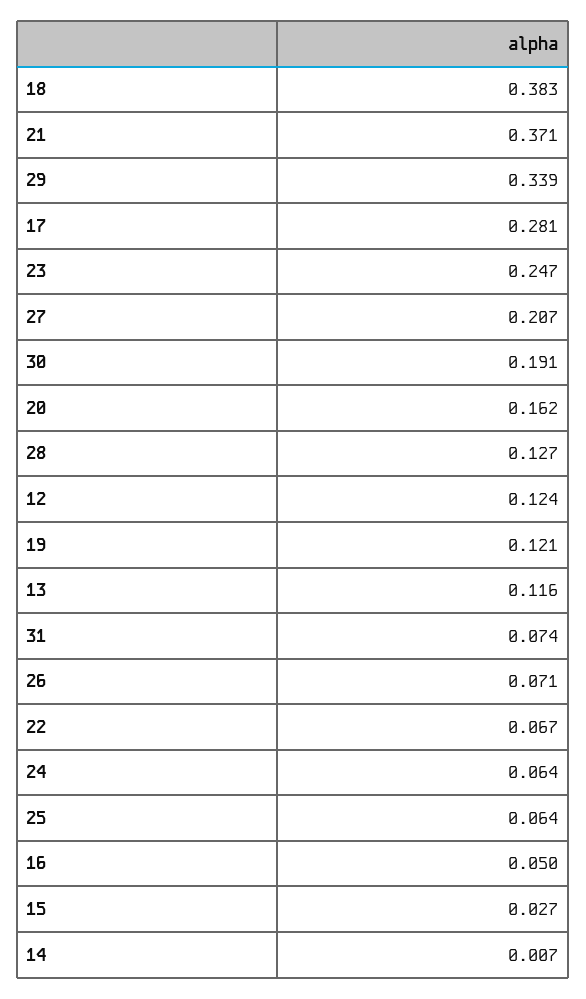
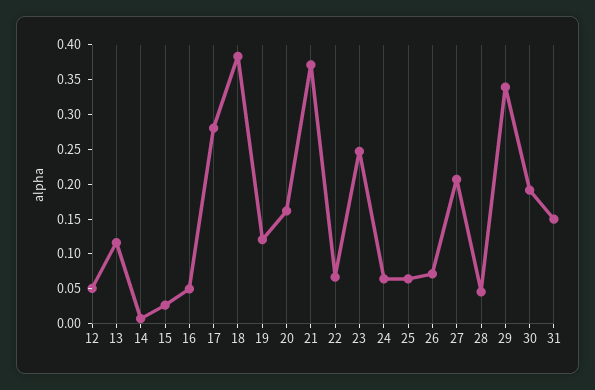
  {
    "18": 0.383,
    "21": 0.371,
    "29": 0.339,
    "17": 0.281,
    "23": 0.247,
    "27": 0.207,
    "30": 0.191,
    "20": 0.162,
-   "28": 0.127,
+   "28": 0.05,
-   "12": 0.124,
+   "12": 0.05,
    "19": 0.121,
    "13": 0.116,
-   "31": 0.074,
+   "31": 0.15,
    "26": 0.071,
    "22": 0.067,
    "24": 0.064,
    "25": 0.064,
    "16": 0.05,
    "15": 0.027,
    "14": 0.007
  }

